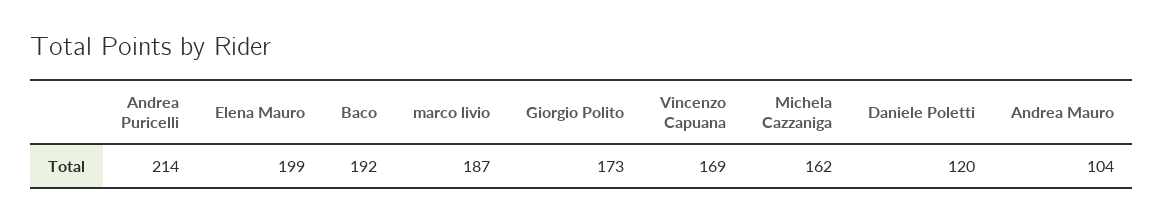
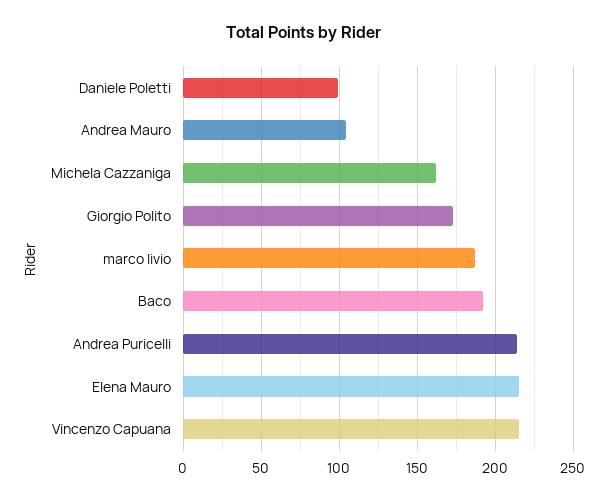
  {
    "Andrea Puricelli": 214,
-   "Elena Mauro": 199,
+   "Elena Mauro": 215,
    "Baco": 192,
    "marco livio": 187,
    "Giorgio Polito": 173,
-   "Vincenzo Capuana": 169,
+   "Vincenzo Capuana": 215,
    "Michela Cazzaniga": 162,
-   "Daniele Poletti": 120,
+   "Daniele Poletti": 100,
    "Andrea Mauro": 104
  }

